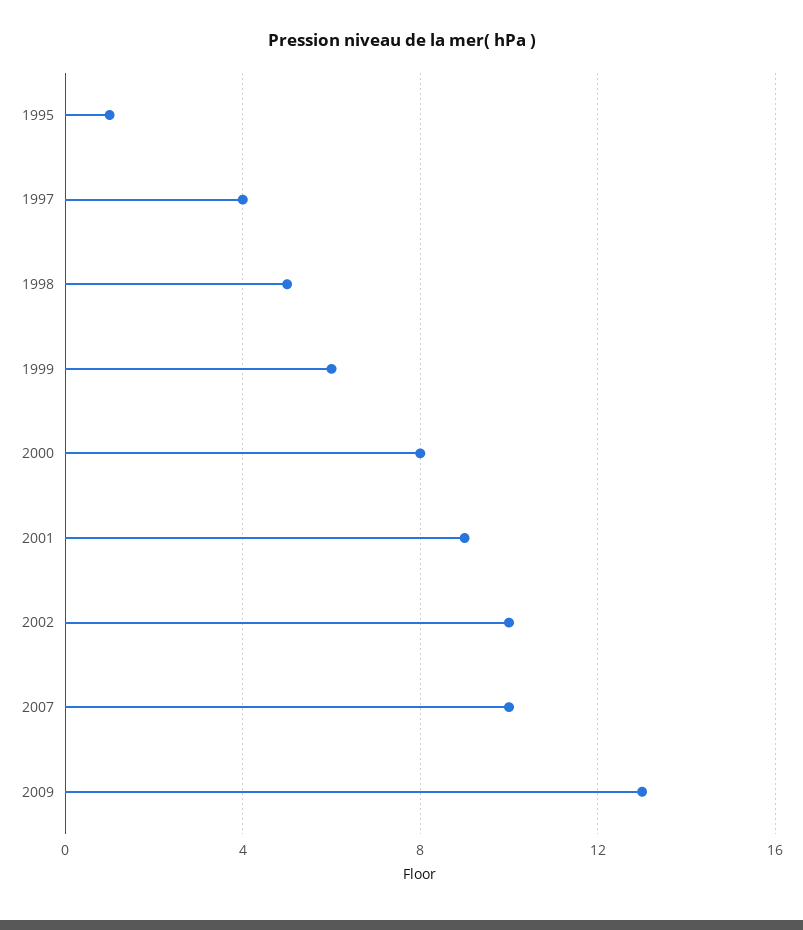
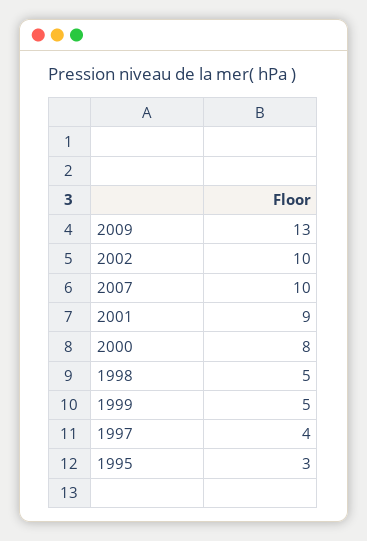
  {
-   "1995": 1,
+   "1995": 3,
    "1997": 4,
    "1998": 5,
-   "1999": 6,
+   "1999": 5,
    "2000": 8,
    "2001": 9,
    "2002": 10,
    "2007": 10,
    "2009": 13
  }

